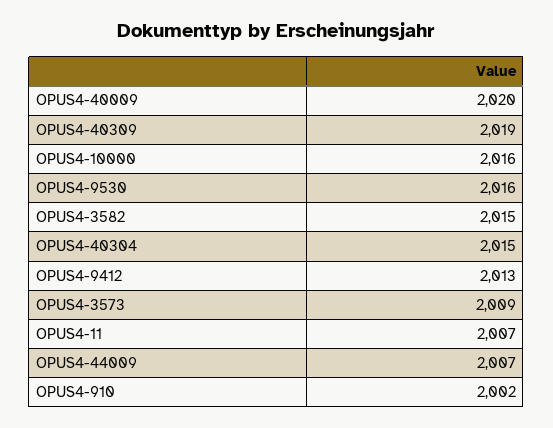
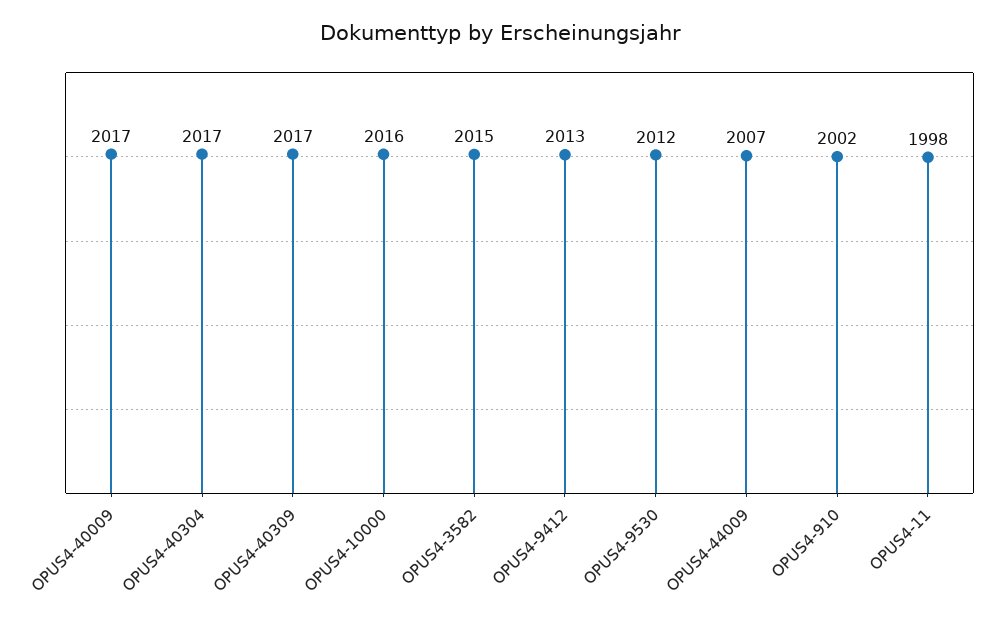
  {
-   "OPUS4-40009": 2020,
+   "OPUS4-40009": 2017,
-   "OPUS4-40309": 2019,
+   "OPUS4-40309": 2017,
    "OPUS4-10000": 2016,
-   "OPUS4-9530": 2016,
+   "OPUS4-9530": 2012,
    "OPUS4-3582": 2015,
-   "OPUS4-40304": 2015,
+   "OPUS4-40304": 2017,
    "OPUS4-9412": 2013,
-   "OPUS4-3573": 2009,
-   "OPUS4-11": 2007,
+   "OPUS4-11": 1998,
    "OPUS4-44009": 2007,
    "OPUS4-910": 2002
  }

